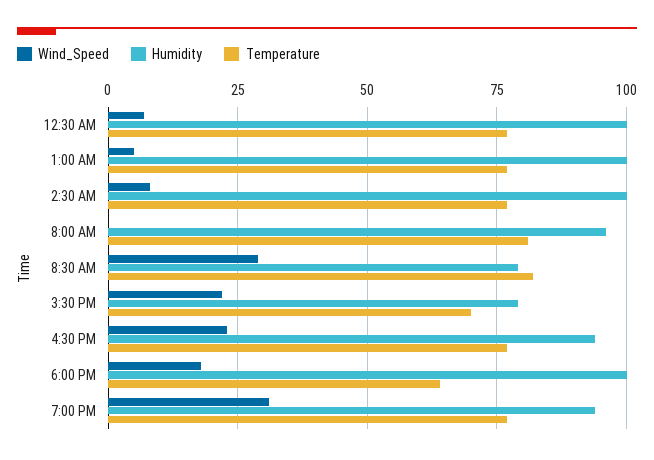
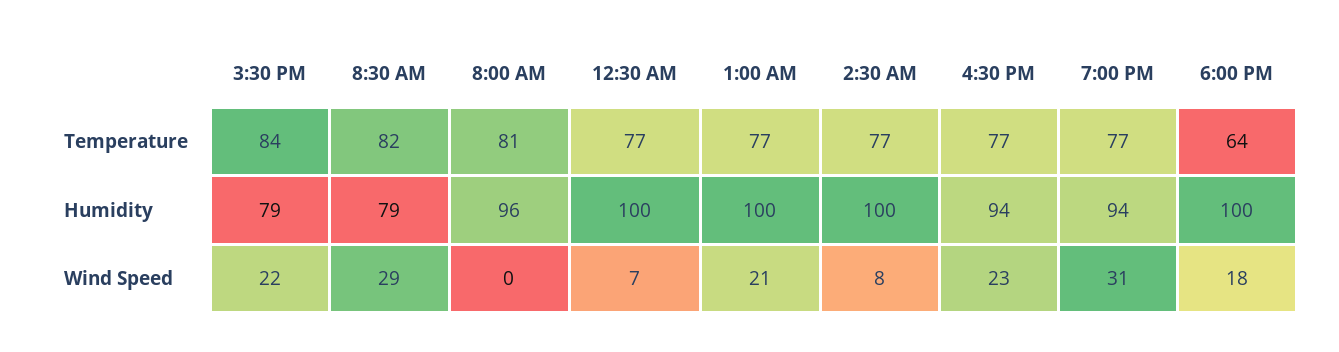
  {
    "Wind_Speed": {
      "12:30 AM": 7,
-     "1:00 AM": 5,
+     "1:00 AM": 21,
      "2:30 AM": 8,
      "8:00 AM": 0,
      "8:30 AM": 29,
      "3:30 PM": 22,
      "4:30 PM": 23,
      "6:00 PM": 18,
      "7:00 PM": 31
    },
    "Humidity": {
      "12:30 AM": 100,
      "1:00 AM": 100,
      "2:30 AM": 100,
      "8:00 AM": 96,
      "8:30 AM": 79,
      "3:30 PM": 79,
      "4:30 PM": 94,
      "6:00 PM": 100,
      "7:00 PM": 94
    },
    "Temperature": {
      "12:30 AM": 77,
      "1:00 AM": 77,
      "2:30 AM": 77,
      "8:00 AM": 81,
      "8:30 AM": 82,
-     "3:30 PM": 70,
+     "3:30 PM": 84,
      "4:30 PM": 77,
      "6:00 PM": 64,
      "7:00 PM": 77
    }
  }

